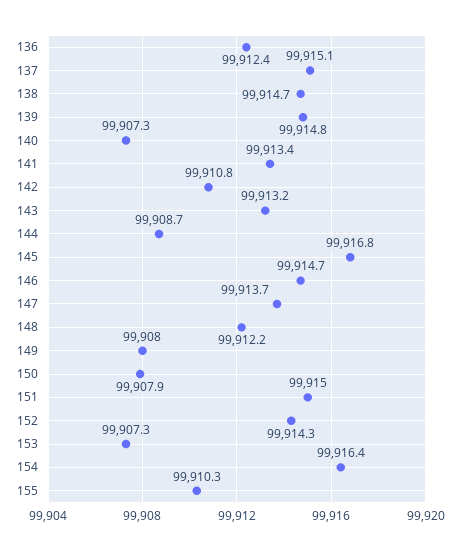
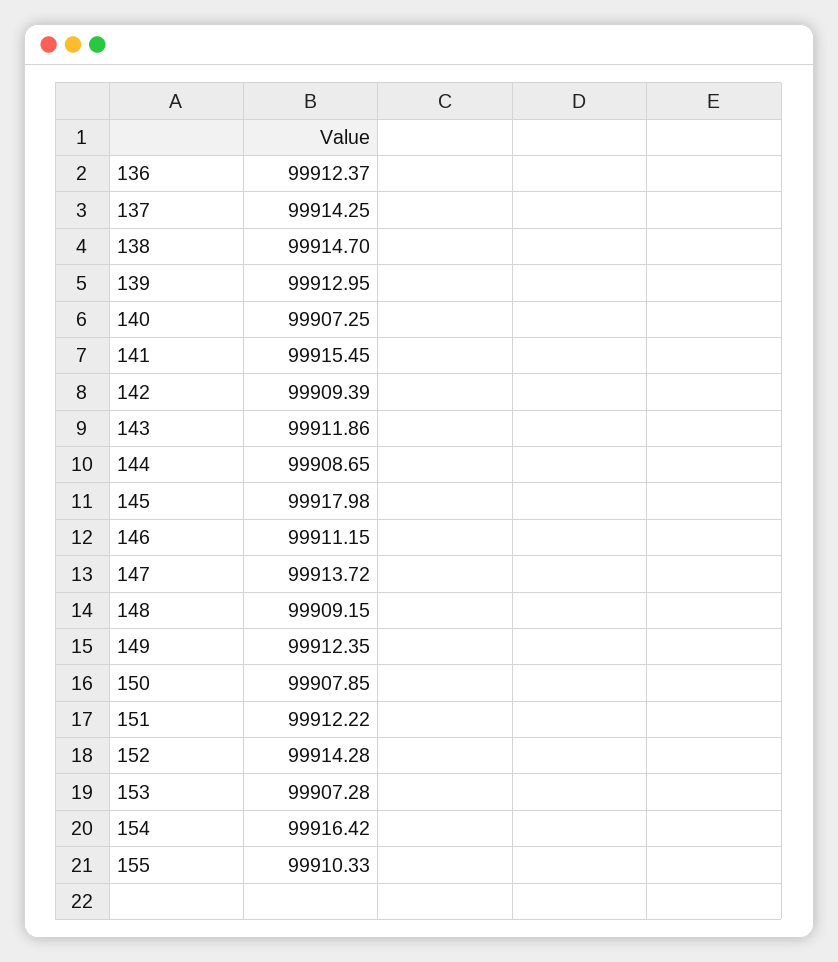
  {
    "136": 99912.37,
-   "137": 99915.1,
+   "137": 99914.25,
    "138": 99914.7,
-   "139": 99914.8,
+   "139": 99912.95,
    "140": 99907.25,
-   "141": 99913.4,
+   "141": 99915.45,
-   "142": 99910.8,
+   "142": 99909.39,
-   "143": 99913.2,
+   "143": 99911.86,
    "144": 99908.65,
-   "145": 99916.8,
+   "145": 99917.98,
-   "146": 99914.7,
+   "146": 99911.15,
    "147": 99913.72,
-   "148": 99912.2,
+   "148": 99909.15,
-   "149": 99908,
+   "149": 99912.35,
    "150": 99907.85,
-   "151": 99915,
+   "151": 99912.22,
    "152": 99914.28,
    "153": 99907.28,
    "154": 99916.42,
    "155": 99910.33
  }

